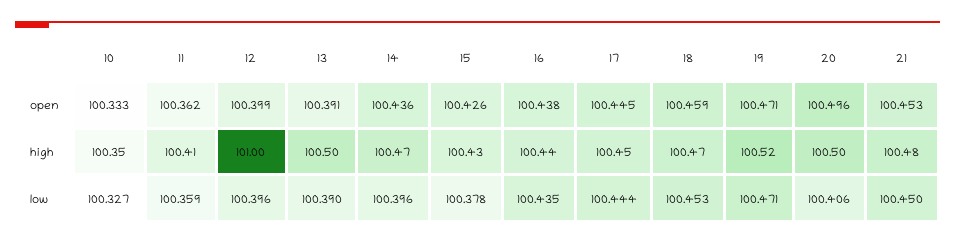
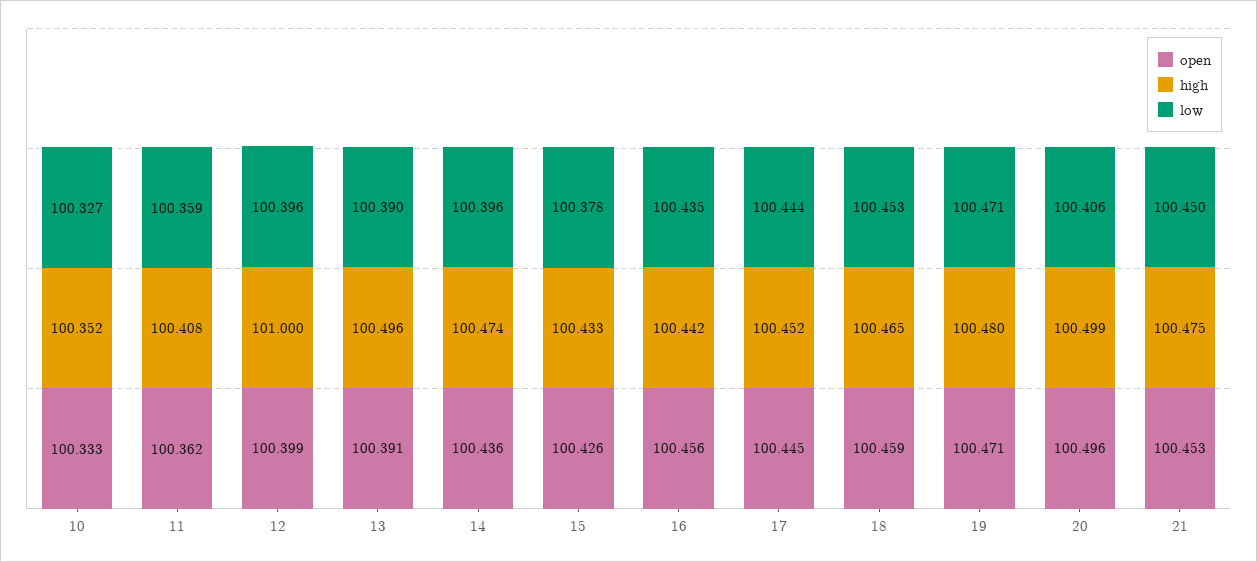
  {
    "open": {
      "10": 100.333,
      "11": 100.362,
      "12": 100.399,
      "13": 100.391,
      "14": 100.436,
      "15": 100.426,
-     "16": 100.438,
+     "16": 100.456,
      "17": 100.445,
      "18": 100.459,
      "19": 100.471,
      "20": 100.496,
      "21": 100.453
    },
    "high": {
      "10": 100.352,
      "11": 100.408,
      "12": 101,
      "13": 100.496,
      "14": 100.474,
      "15": 100.433,
      "16": 100.442,
      "17": 100.452,
      "18": 100.465,
-     "19": 100.52,
+     "19": 100.48,
      "20": 100.499,
      "21": 100.475
    },
    "low": {
      "10": 100.327,
      "11": 100.359,
      "12": 100.396,
      "13": 100.39,
      "14": 100.396,
      "15": 100.378,
      "16": 100.435,
      "17": 100.444,
      "18": 100.453,
      "19": 100.471,
      "20": 100.406,
      "21": 100.45
    }
  }

